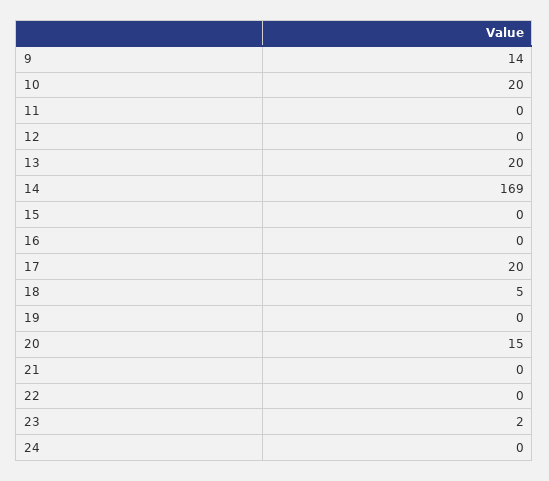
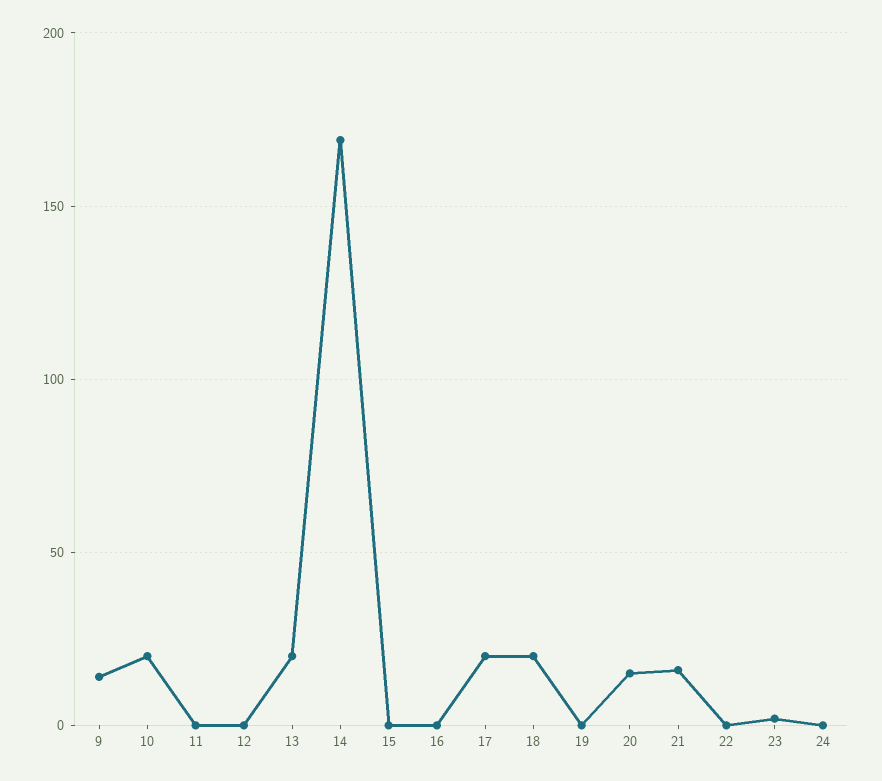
  {
    "9": 14,
    "10": 20,
    "11": 0,
    "12": 0,
    "13": 20,
    "14": 169,
    "15": 0,
    "16": 0,
    "17": 20,
-   "18": 5,
+   "18": 20,
    "19": 0,
    "20": 15,
-   "21": 0,
+   "21": 15,
    "22": 0,
    "23": 2,
    "24": 0
  }

